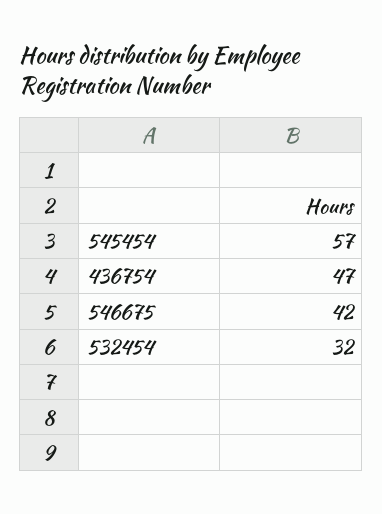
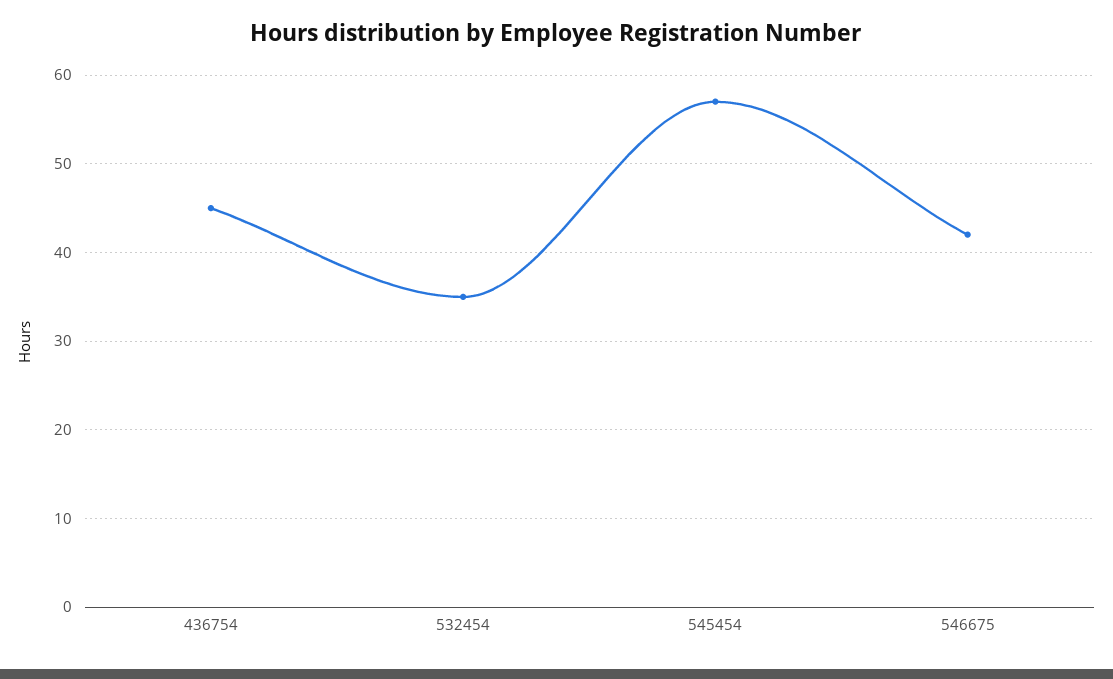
  {
    "545454": 57,
-   "436754": 47,
+   "436754": 45,
    "546675": 42,
-   "532454": 32
+   "532454": 35
  }

